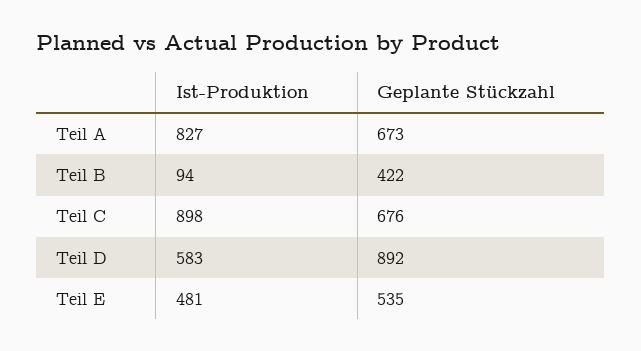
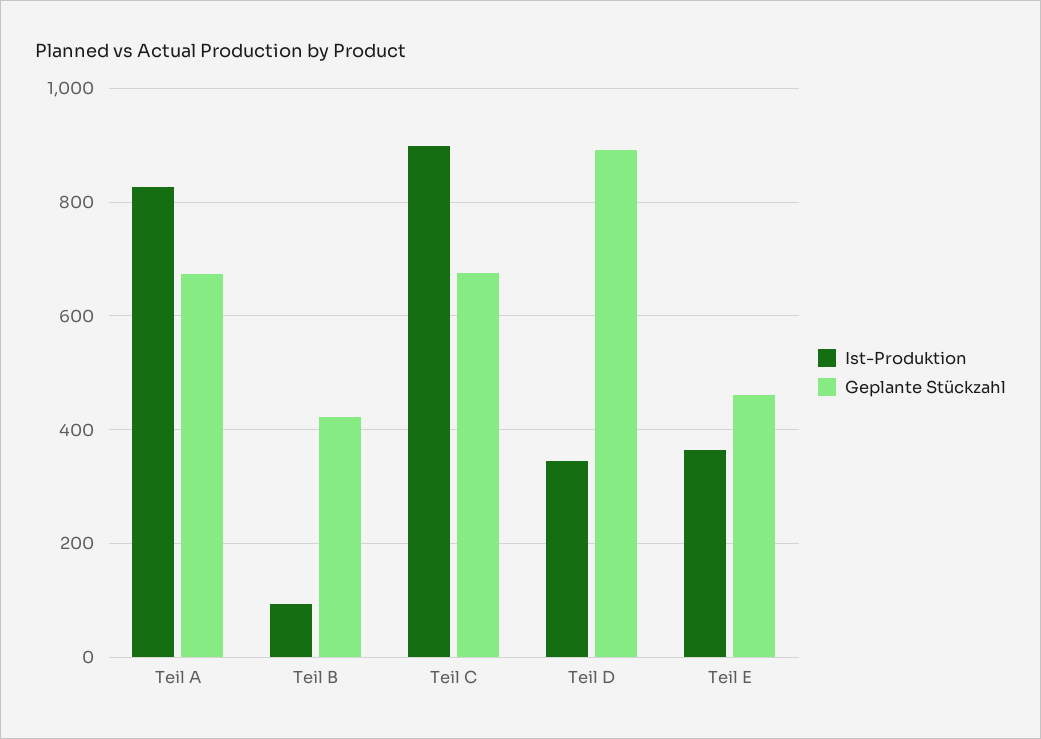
  {
    "Ist-Produktion": {
      "Teil A": 827,
      "Teil B": 94,
      "Teil C": 898,
-     "Teil D": 583,
+     "Teil D": 340,
-     "Teil E": 481
+     "Teil E": 360
    },
    "Geplante Stückzahl": {
      "Teil A": 673,
      "Teil B": 422,
      "Teil C": 676,
      "Teil D": 892,
-     "Teil E": 535
+     "Teil E": 460
    }
  }

